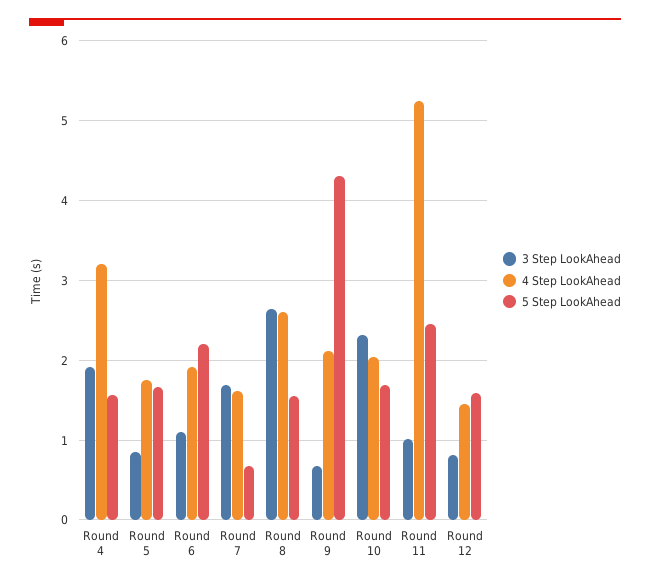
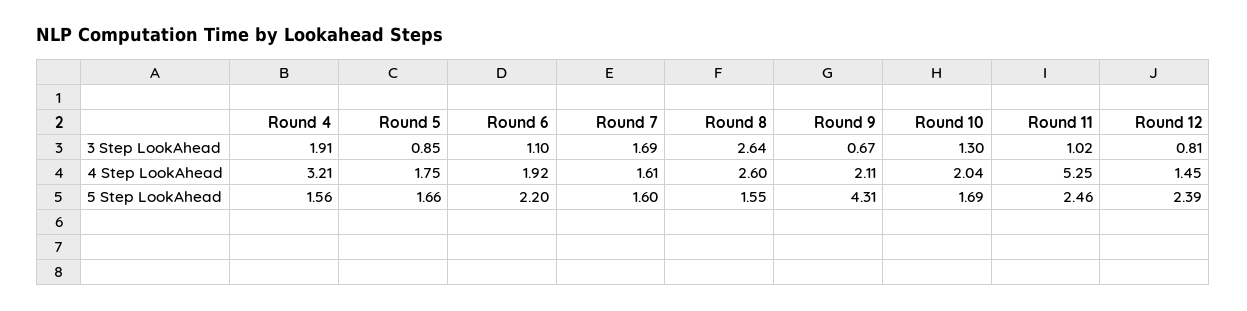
  {
    "3 Step LookAhead": {
      "Round 4": 1.91,
      "Round 5": 0.85,
      "Round 6": 1.1,
      "Round 7": 1.69,
      "Round 8": 2.64,
      "Round 9": 0.67,
-     "Round 10": 2.3,
+     "Round 10": 1.3,
      "Round 11": 1.02,
      "Round 12": 0.81
    },
    "4 Step LookAhead": {
      "Round 4": 3.21,
      "Round 5": 1.75,
      "Round 6": 1.92,
      "Round 7": 1.61,
      "Round 8": 2.6,
      "Round 9": 2.11,
      "Round 10": 2.04,
      "Round 11": 5.25,
      "Round 12": 1.45
    },
    "5 Step LookAhead": {
      "Round 4": 1.56,
      "Round 5": 1.66,
      "Round 6": 2.2,
-     "Round 7": 0.7,
+     "Round 7": 1.6,
      "Round 8": 1.55,
      "Round 9": 4.31,
      "Round 10": 1.69,
      "Round 11": 2.46,
-     "Round 12": 1.6
+     "Round 12": 2.39
    }
  }

